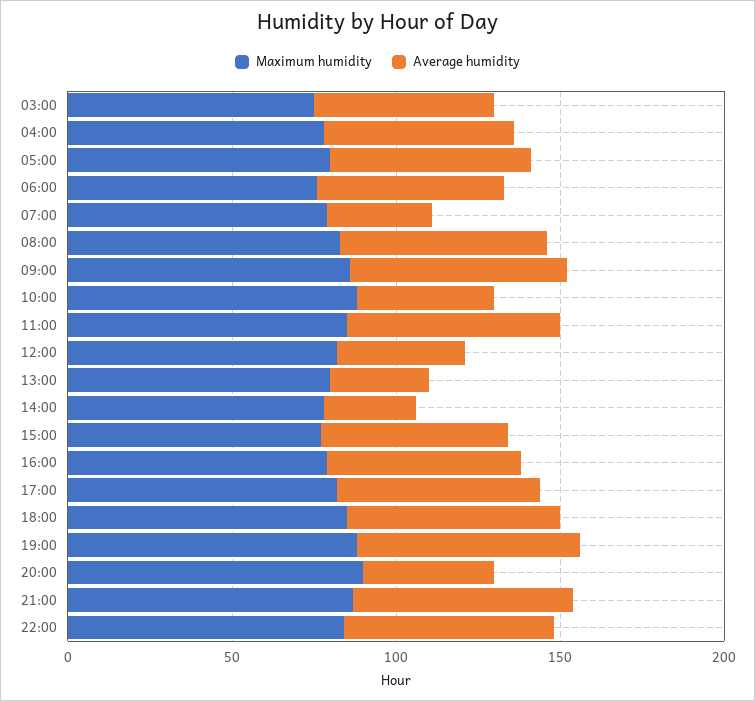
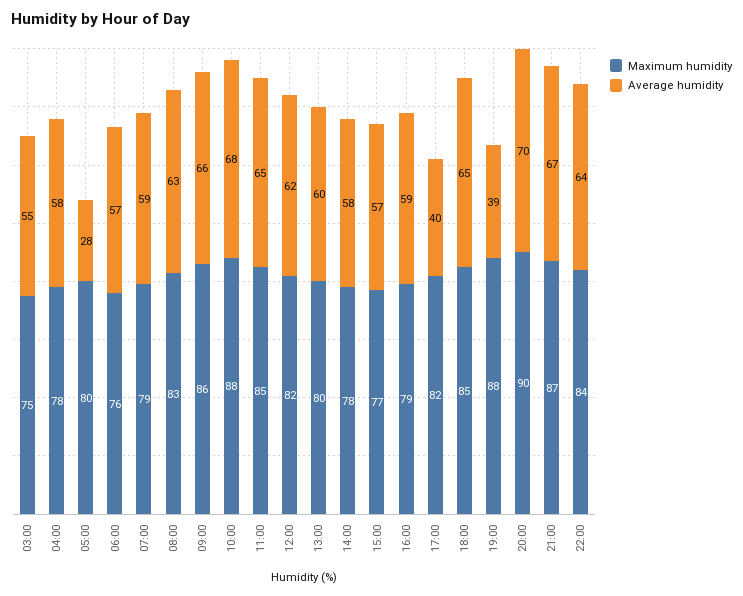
  {
    "Maximum humidity": {
      "03:00": 75,
      "04:00": 78,
      "05:00": 80,
      "06:00": 76,
      "07:00": 79,
      "08:00": 83,
      "09:00": 86,
      "10:00": 88,
      "11:00": 85,
      "12:00": 82,
      "13:00": 80,
      "14:00": 78,
      "15:00": 77,
      "16:00": 79,
      "17:00": 82,
      "18:00": 85,
      "19:00": 88,
      "20:00": 90,
      "21:00": 87,
      "22:00": 84
    },
    "Average humidity": {
      "03:00": 55,
      "04:00": 58,
-     "05:00": 60,
+     "05:00": 28,
      "06:00": 57,
-     "07:00": 30,
+     "07:00": 59,
      "08:00": 63,
      "09:00": 66,
-     "10:00": 40,
+     "10:00": 68,
      "11:00": 65,
-     "12:00": 40,
+     "12:00": 62,
-     "13:00": 30,
+     "13:00": 60,
-     "14:00": 30,
+     "14:00": 58,
      "15:00": 57,
      "16:00": 59,
-     "17:00": 60,
+     "17:00": 40,
      "18:00": 65,
-     "19:00": 70,
+     "19:00": 39,
-     "20:00": 40,
+     "20:00": 70,
      "21:00": 67,
      "22:00": 64
    }
  }

